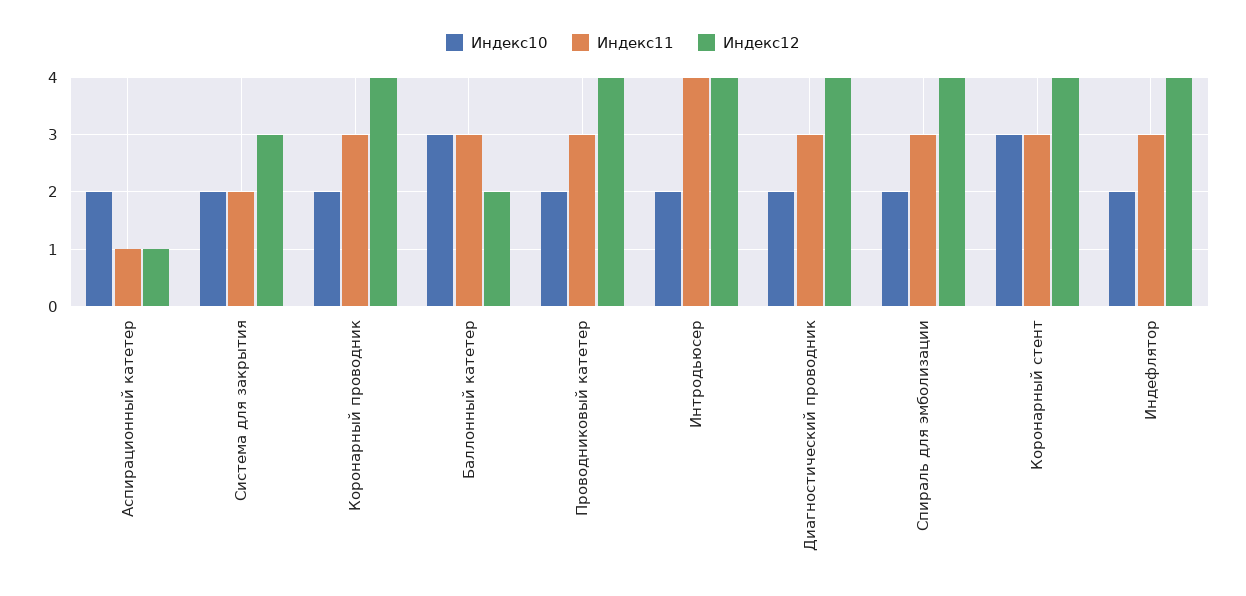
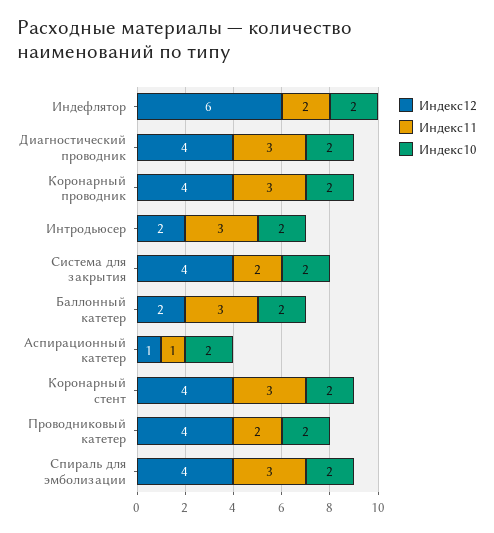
  {
    "Индекс10": {
      "Аспирационный катетер": 2,
      "Система для закрытия": 2,
      "Коронарный проводник": 2,
-     "Баллонный катетер": 3,
+     "Баллонный катетер": 2,
      "Проводниковый катетер": 2,
      "Интродьюсер": 2,
      "Диагностический проводник": 2,
      "Спираль для эмболизации": 2,
-     "Коронарный стент": 3,
+     "Коронарный стент": 2,
      "Индефлятор": 2
    },
    "Индекс11": {
      "Аспирационный катетер": 1,
      "Система для закрытия": 2,
      "Коронарный проводник": 3,
      "Баллонный катетер": 3,
-     "Проводниковый катетер": 3,
+     "Проводниковый катетер": 2,
-     "Интродьюсер": 4,
+     "Интродьюсер": 3,
      "Диагностический проводник": 3,
      "Спираль для эмболизации": 3,
      "Коронарный стент": 3,
-     "Индефлятор": 3
+     "Индефлятор": 2
    },
    "Индекс12": {
      "Аспирационный катетер": 1,
-     "Система для закрытия": 3,
+     "Система для закрытия": 4,
      "Коронарный проводник": 4,
      "Баллонный катетер": 2,
      "Проводниковый катетер": 4,
-     "Интродьюсер": 4,
+     "Интродьюсер": 2,
      "Диагностический проводник": 4,
      "Спираль для эмболизации": 4,
      "Коронарный стент": 4,
-     "Индефлятор": 4
+     "Индефлятор": 6
    }
  }

